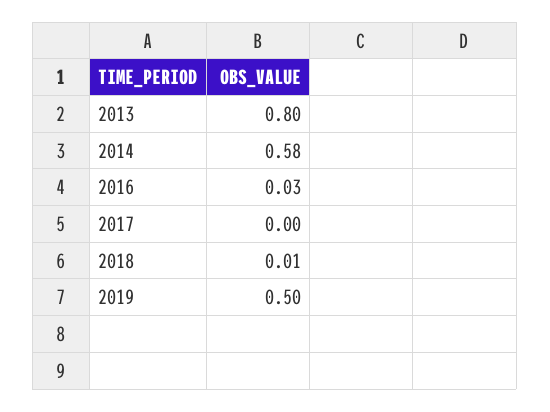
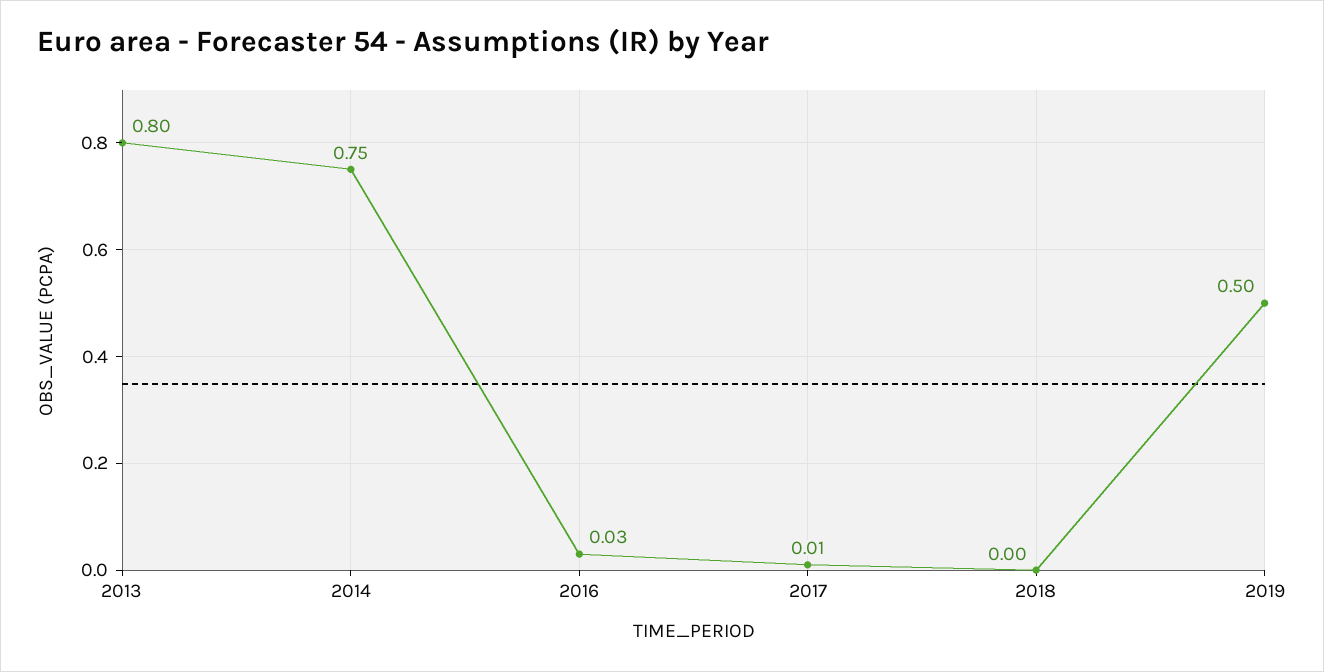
  {
    "2013": 0.8,
-   "2014": 0.58,
+   "2014": 0.75,
    "2016": 0.03,
-   "2017": 0,
+   "2017": 0.01,
-   "2018": 0.01,
+   "2018": 0,
    "2019": 0.5
  }

